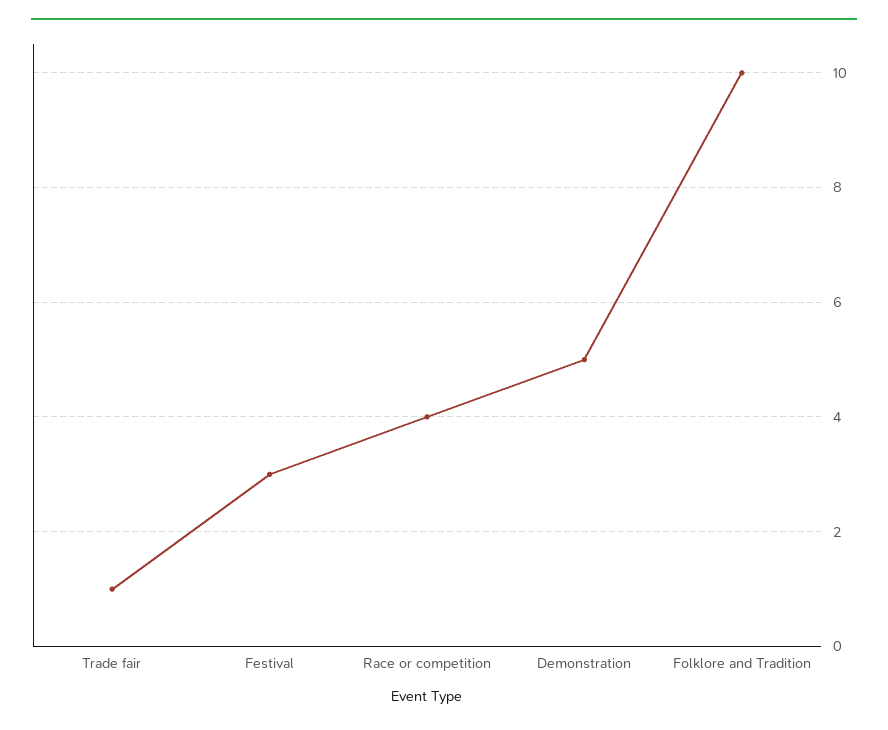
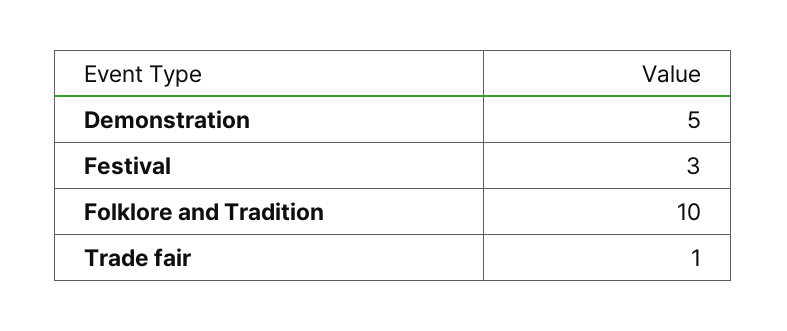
  {
    "Trade fair": 1,
    "Festival": 3,
-   "Race or competition": 4,
    "Demonstration": 5,
    "Folklore and Tradition": 10
  }

